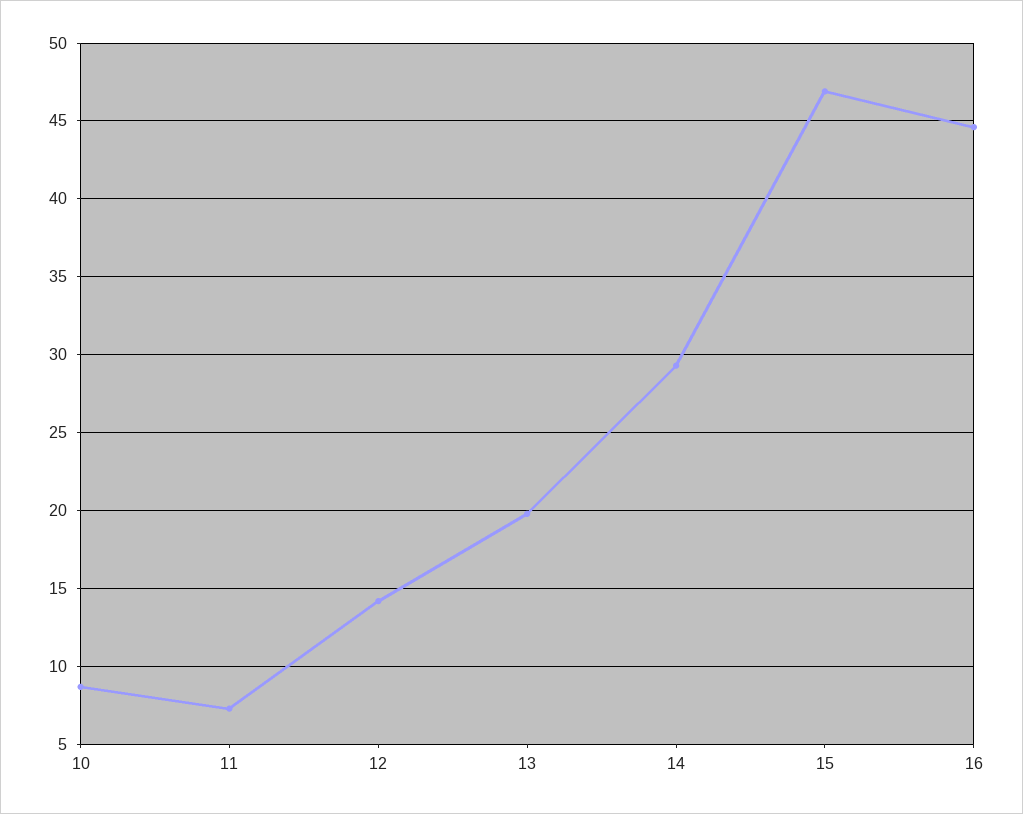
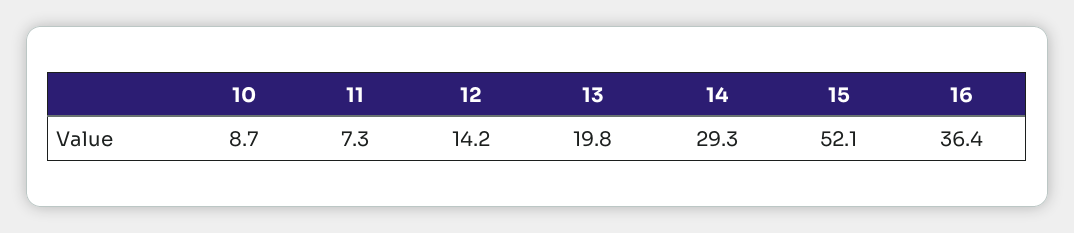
  {
    "10": 8.7,
    "11": 7.3,
    "12": 14.2,
    "13": 19.8,
    "14": 29.3,
-   "15": 47,
+   "15": 52.1,
-   "16": 44.5
+   "16": 36.4
  }

